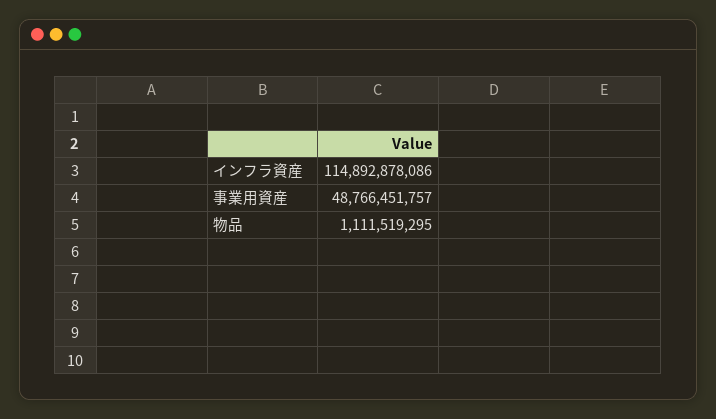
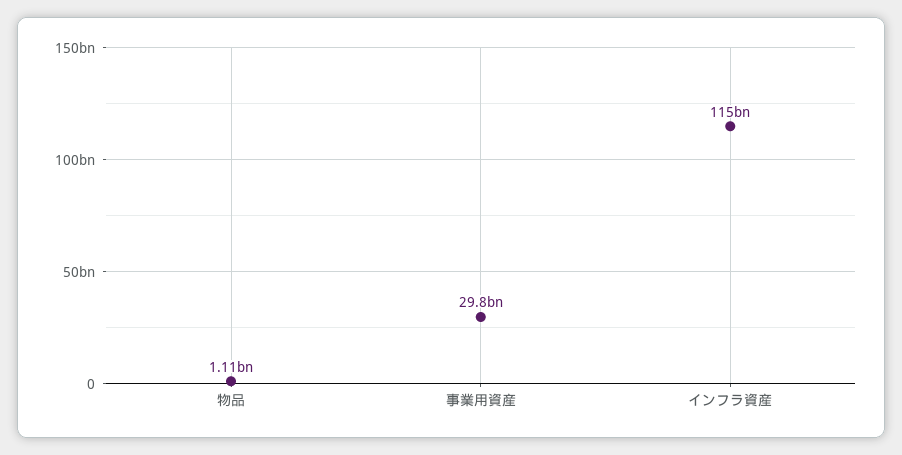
  {
    "インフラ資産": 114892878086,
-   "事業用資産": 48766451757,
+   "事業用資産": 29800000000,
    "物品": 1111519295
  }

